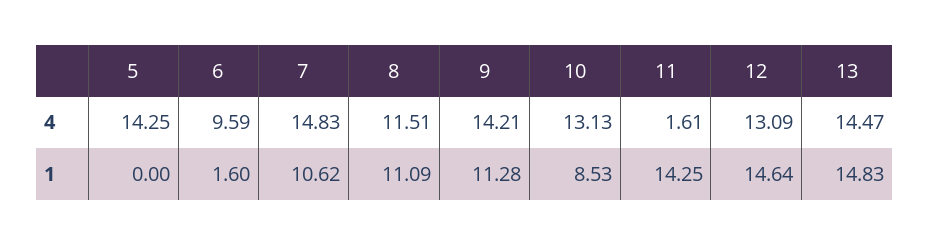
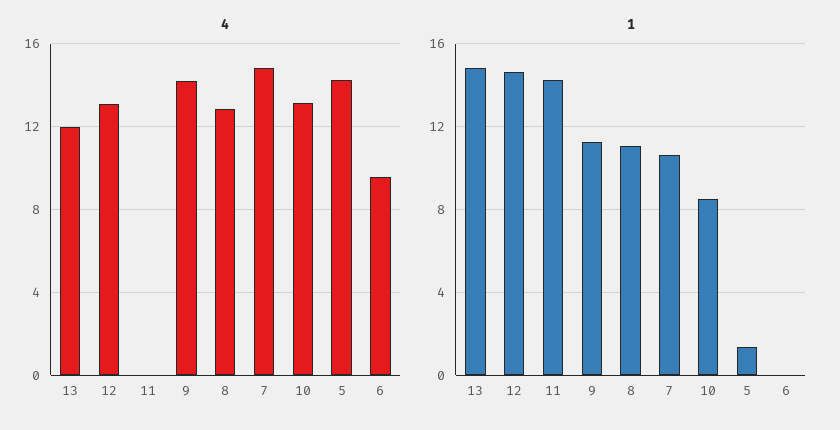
  {
    "4": {
      "5": 14.25,
      "6": 9.59,
      "7": 14.83,
-     "8": 11.51,
+     "8": 13,
      "9": 14.21,
      "10": 13.13,
-     "11": 1.61,
+     "11": 0,
      "12": 13.09,
-     "13": 14.47
+     "13": 12
    },
    "1": {
-     "5": 0,
+     "5": 1.5,
-     "6": 1.6,
+     "6": 0,
      "7": 10.62,
      "8": 11.09,
      "9": 11.28,
      "10": 8.53,
      "11": 14.25,
      "12": 14.64,
      "13": 14.83
    }
  }

